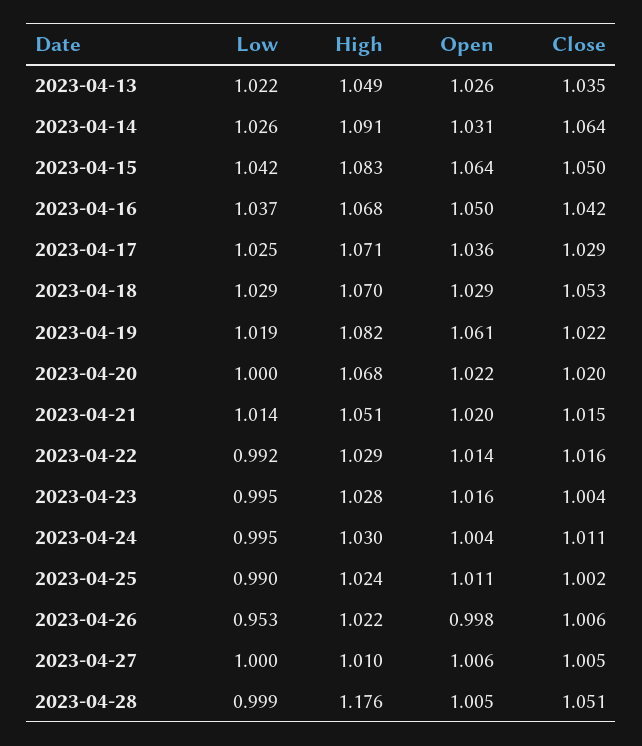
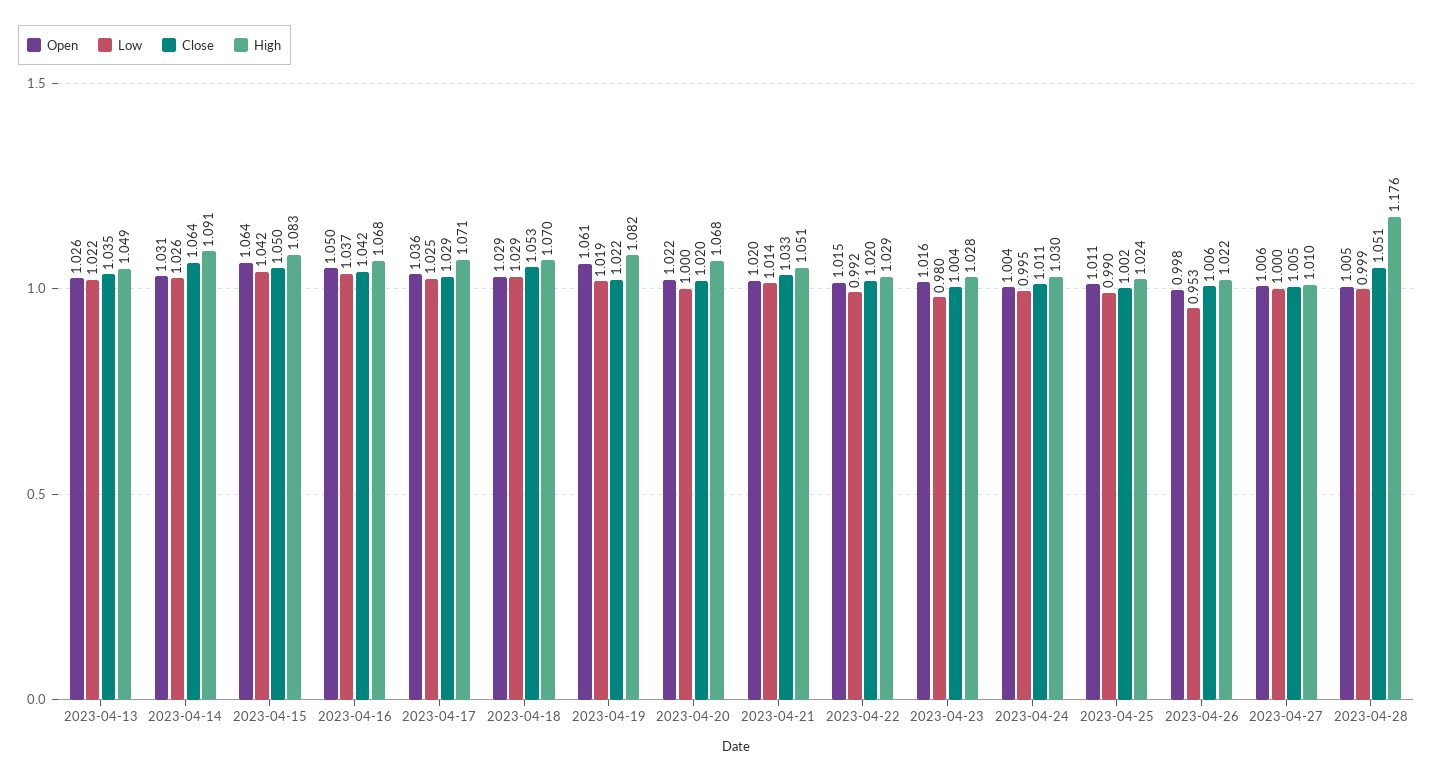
  {
    "Low": {
      "2023-04-13": 1.022,
      "2023-04-14": 1.026,
      "2023-04-15": 1.042,
      "2023-04-16": 1.037,
      "2023-04-17": 1.025,
      "2023-04-18": 1.029,
      "2023-04-19": 1.019,
      "2023-04-20": 1,
      "2023-04-21": 1.014,
      "2023-04-22": 0.992,
-     "2023-04-23": 0.995,
+     "2023-04-23": 0.98,
      "2023-04-24": 0.995,
      "2023-04-25": 0.99,
      "2023-04-26": 0.953,
      "2023-04-27": 1,
      "2023-04-28": 0.999
    },
    "High": {
      "2023-04-13": 1.049,
      "2023-04-14": 1.091,
      "2023-04-15": 1.083,
      "2023-04-16": 1.068,
      "2023-04-17": 1.071,
      "2023-04-18": 1.07,
      "2023-04-19": 1.082,
      "2023-04-20": 1.068,
      "2023-04-21": 1.051,
      "2023-04-22": 1.029,
      "2023-04-23": 1.028,
      "2023-04-24": 1.03,
      "2023-04-25": 1.024,
      "2023-04-26": 1.022,
      "2023-04-27": 1.01,
      "2023-04-28": 1.176
    },
    "Open": {
      "2023-04-13": 1.026,
      "2023-04-14": 1.031,
      "2023-04-15": 1.064,
      "2023-04-16": 1.05,
      "2023-04-17": 1.036,
      "2023-04-18": 1.029,
      "2023-04-19": 1.061,
      "2023-04-20": 1.022,
      "2023-04-21": 1.02,
-     "2023-04-22": 1.014,
+     "2023-04-22": 1.015,
      "2023-04-23": 1.016,
      "2023-04-24": 1.004,
      "2023-04-25": 1.011,
      "2023-04-26": 0.998,
      "2023-04-27": 1.006,
      "2023-04-28": 1.005
    },
    "Close": {
      "2023-04-13": 1.035,
      "2023-04-14": 1.064,
      "2023-04-15": 1.05,
      "2023-04-16": 1.042,
      "2023-04-17": 1.029,
      "2023-04-18": 1.053,
      "2023-04-19": 1.022,
      "2023-04-20": 1.02,
-     "2023-04-21": 1.015,
+     "2023-04-21": 1.033,
-     "2023-04-22": 1.016,
+     "2023-04-22": 1.02,
      "2023-04-23": 1.004,
      "2023-04-24": 1.011,
      "2023-04-25": 1.002,
      "2023-04-26": 1.006,
      "2023-04-27": 1.005,
      "2023-04-28": 1.051
    }
  }

